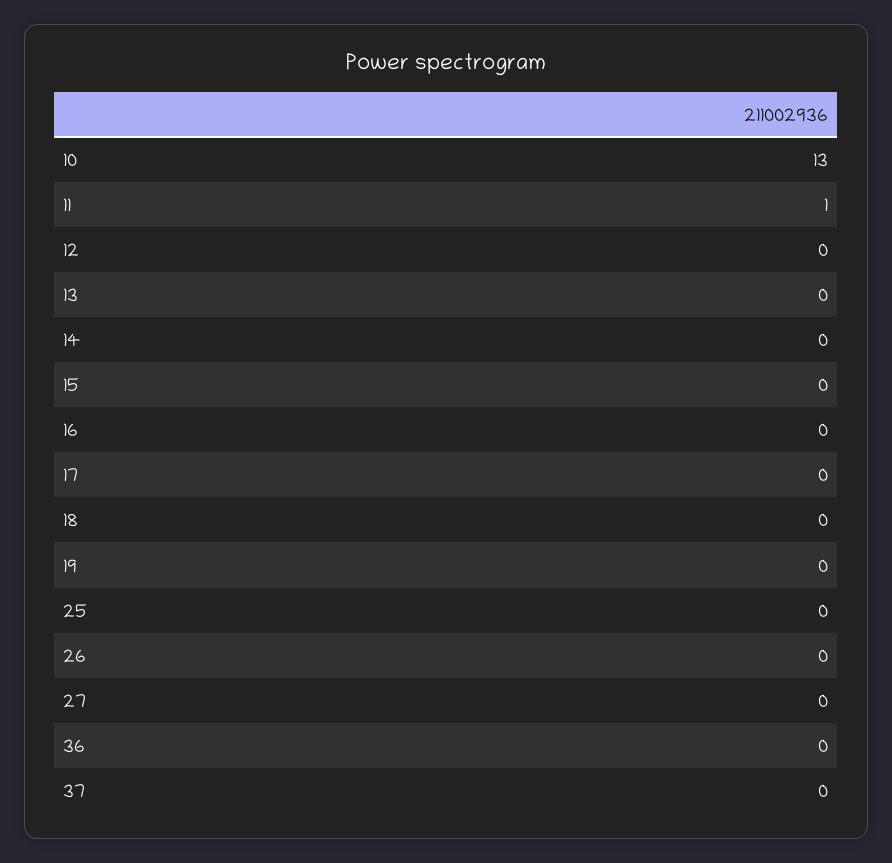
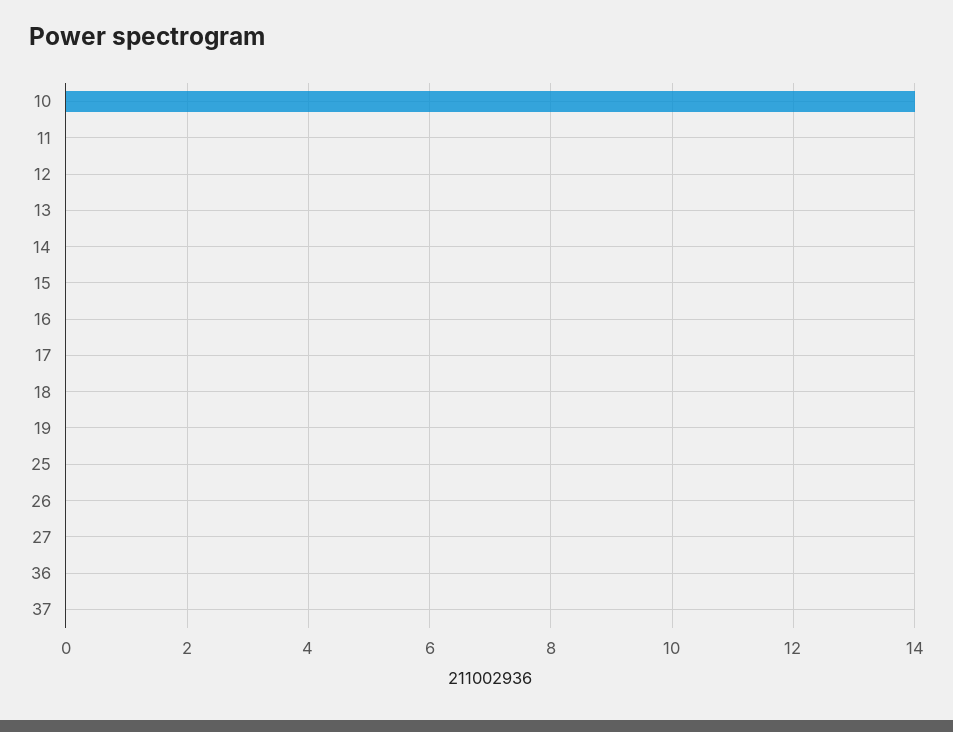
  {
-   "10": 13,
+   "10": 14,
-   "11": 1,
+   "11": 0,
    "12": 0,
    "13": 0,
    "14": 0,
    "15": 0,
    "16": 0,
    "17": 0,
    "18": 0,
    "19": 0,
    "25": 0,
    "26": 0,
    "27": 0,
    "36": 0,
    "37": 0
  }

